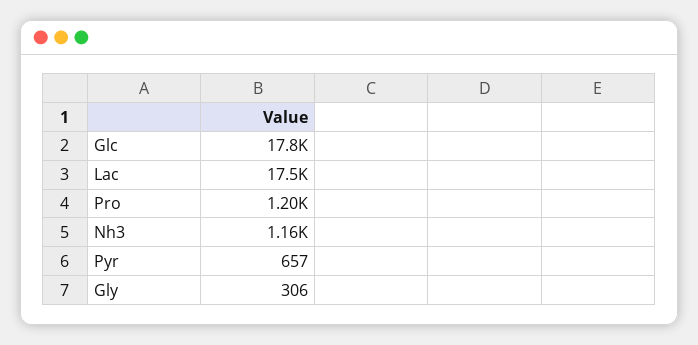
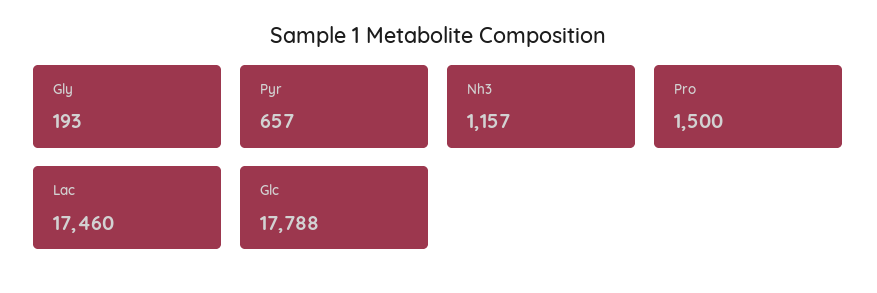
  {
    "Glc": 17788,
    "Lac": 17460,
-   "Pro": 1200,
+   "Pro": 1500,
    "Nh3": 1157,
    "Pyr": 657,
-   "Gly": 306
+   "Gly": 193
  }

